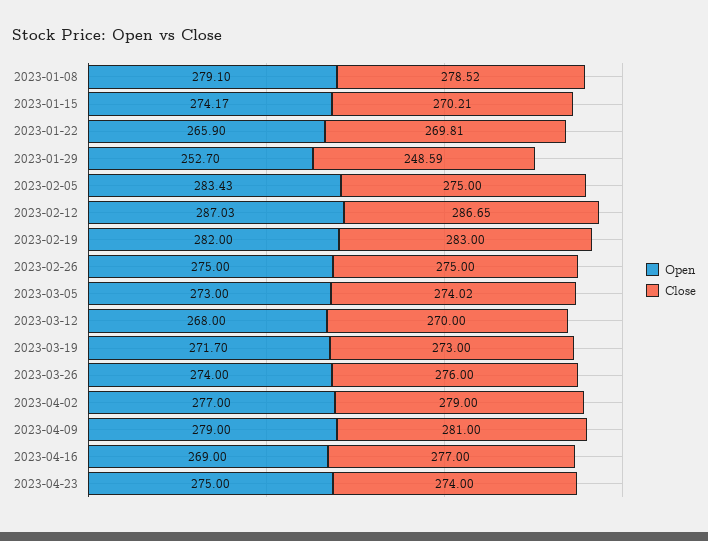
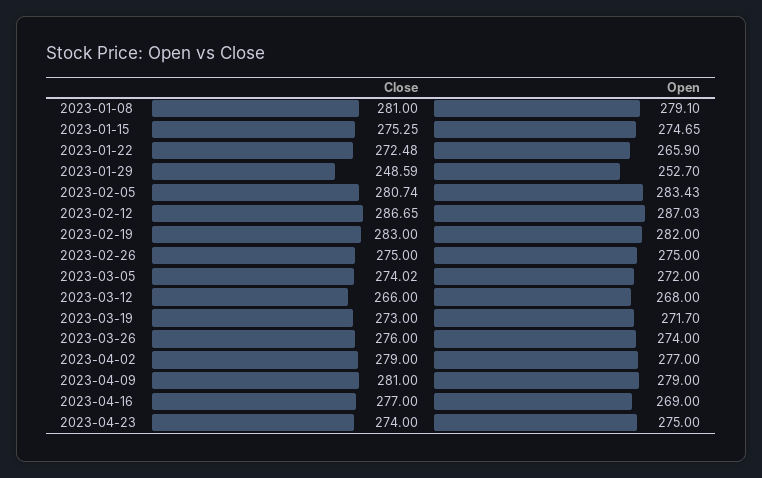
  {
    "Open": {
      "2023-01-08": 279.1,
-     "2023-01-15": 274.17,
+     "2023-01-15": 274.65,
      "2023-01-22": 265.9,
      "2023-01-29": 252.7,
      "2023-02-05": 283.43,
      "2023-02-12": 287.03,
      "2023-02-19": 282,
      "2023-02-26": 275,
-     "2023-03-05": 273,
+     "2023-03-05": 272,
      "2023-03-12": 268,
      "2023-03-19": 271.7,
      "2023-03-26": 274,
      "2023-04-02": 277,
      "2023-04-09": 279,
      "2023-04-16": 269,
      "2023-04-23": 275
    },
    "Close": {
-     "2023-01-08": 278.52,
+     "2023-01-08": 281,
-     "2023-01-15": 270.21,
+     "2023-01-15": 275.25,
-     "2023-01-22": 269.81,
+     "2023-01-22": 272.48,
      "2023-01-29": 248.59,
-     "2023-02-05": 275,
+     "2023-02-05": 280.74,
      "2023-02-12": 286.65,
      "2023-02-19": 283,
      "2023-02-26": 275,
      "2023-03-05": 274.02,
-     "2023-03-12": 270,
+     "2023-03-12": 266,
      "2023-03-19": 273,
      "2023-03-26": 276,
      "2023-04-02": 279,
      "2023-04-09": 281,
      "2023-04-16": 277,
      "2023-04-23": 274
    }
  }

